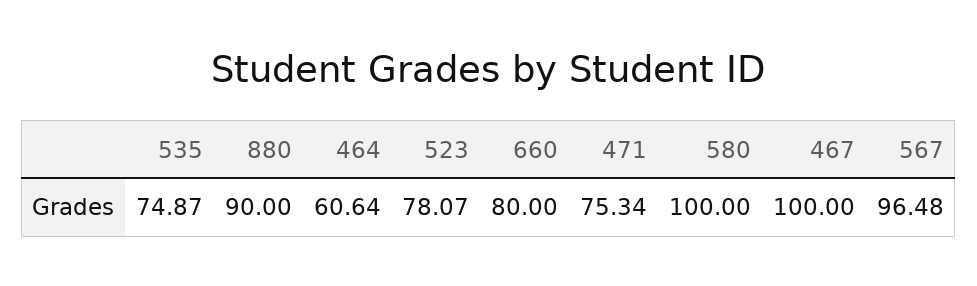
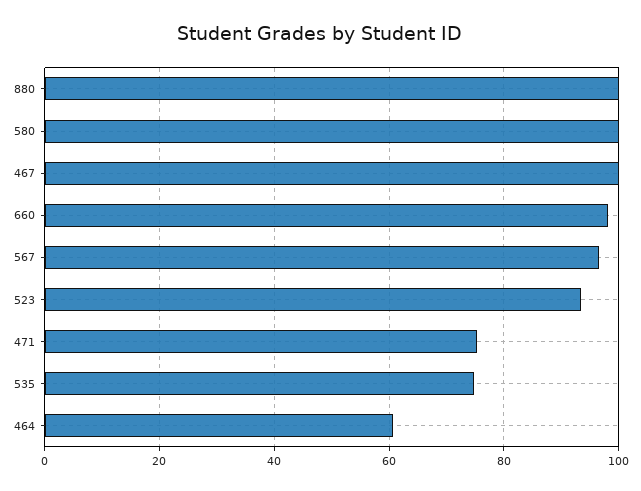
  {
    "535": 74.87,
-   "880": 90,
+   "880": 100,
    "464": 60.64,
-   "523": 78.07,
+   "523": 94,
-   "660": 80,
+   "660": 98,
    "471": 75.34,
    "580": 100,
    "467": 100,
    "567": 96.48
  }

